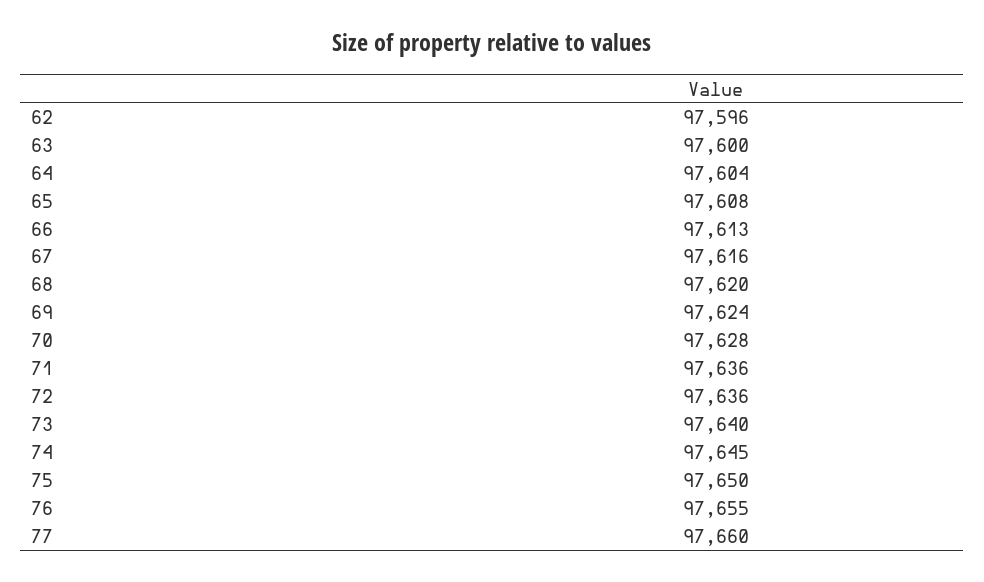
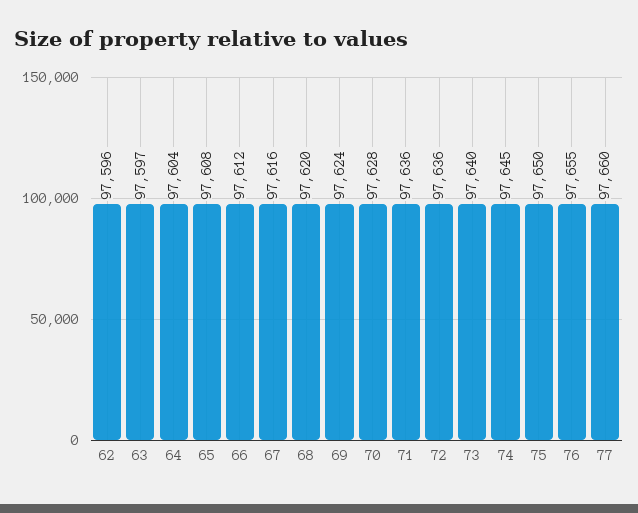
  {
    "62": 97596,
-   "63": 97600,
+   "63": 97597,
    "64": 97604,
    "65": 97608,
-   "66": 97613,
+   "66": 97612,
    "67": 97616,
    "68": 97620,
    "69": 97624,
    "70": 97628,
    "71": 97636,
    "72": 97636,
    "73": 97640,
    "74": 97645,
    "75": 97650,
    "76": 97655,
    "77": 97660
  }

